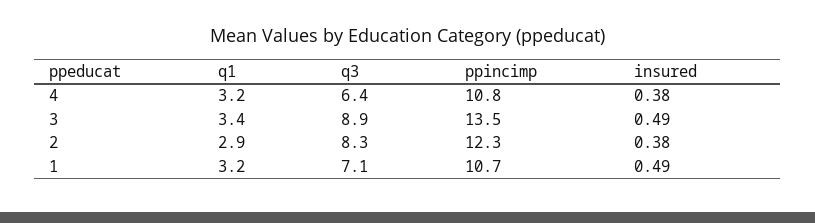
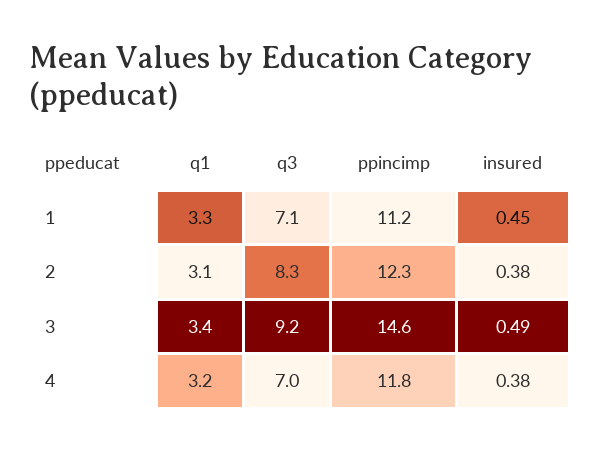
  {
    "q1": {
      "4": 3.2,
      "3": 3.4,
-     "2": 2.9,
+     "2": 3.1,
-     "1": 3.2
+     "1": 3.3
    },
    "q3": {
-     "4": 6.4,
+     "4": 7,
-     "3": 8.9,
+     "3": 9.2,
      "2": 8.3,
      "1": 7.1
    },
    "ppincimp": {
-     "4": 10.8,
+     "4": 11.8,
-     "3": 13.5,
+     "3": 14.6,
      "2": 12.3,
-     "1": 10.7
+     "1": 11.2
    },
    "insured": {
      "4": 0.38,
      "3": 0.49,
      "2": 0.38,
-     "1": 0.49
+     "1": 0.45
    }
  }

